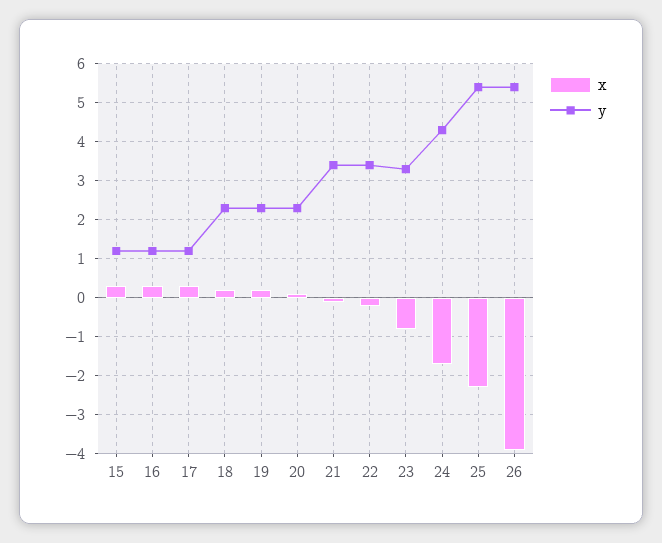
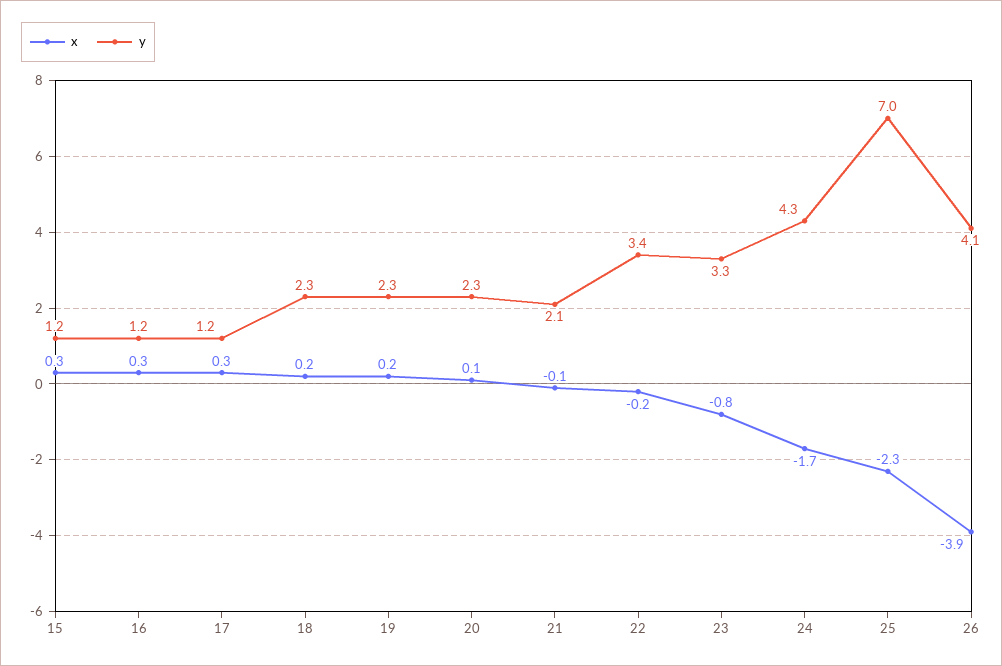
  {
    "x": {
      "15": 0.3,
      "16": 0.3,
      "17": 0.3,
      "18": 0.2,
      "19": 0.2,
      "20": 0.1,
      "21": -0.1,
      "22": -0.2,
      "23": -0.8,
      "24": -1.7,
      "25": -2.3,
      "26": -3.9
    },
    "y": {
      "15": 1.2,
      "16": 1.2,
      "17": 1.2,
      "18": 2.3,
      "19": 2.3,
      "20": 2.3,
-     "21": 3.5,
+     "21": 2.1,
      "22": 3.4,
      "23": 3.3,
      "24": 4.3,
-     "25": 5.5,
+     "25": 7,
-     "26": 5.5
+     "26": 4.1
    }
  }

